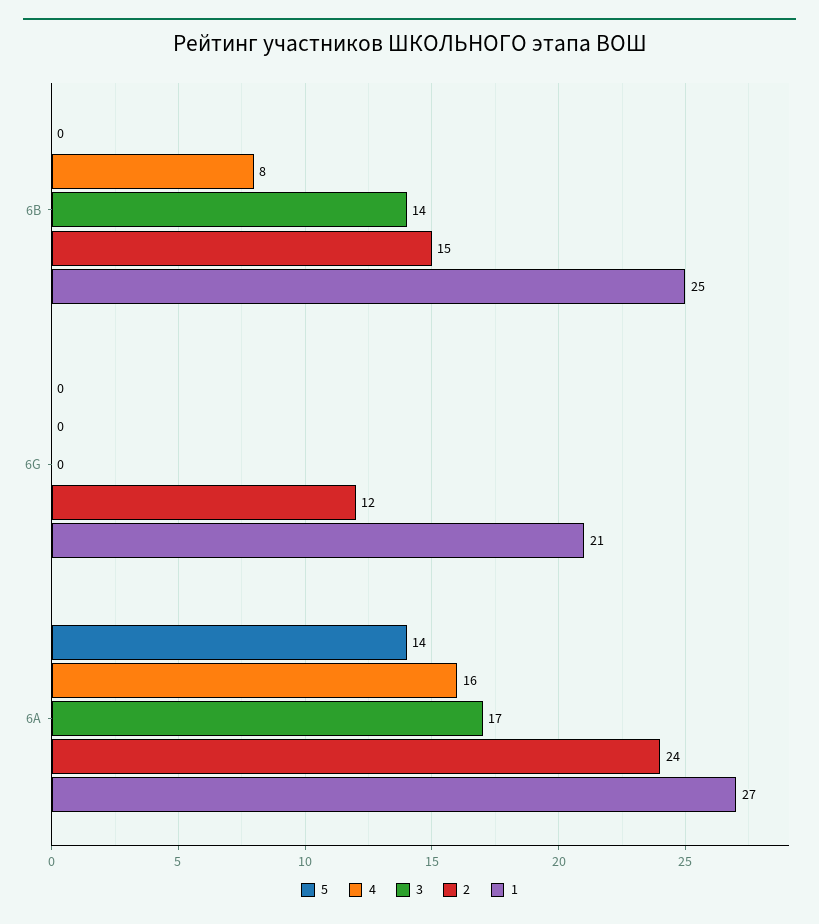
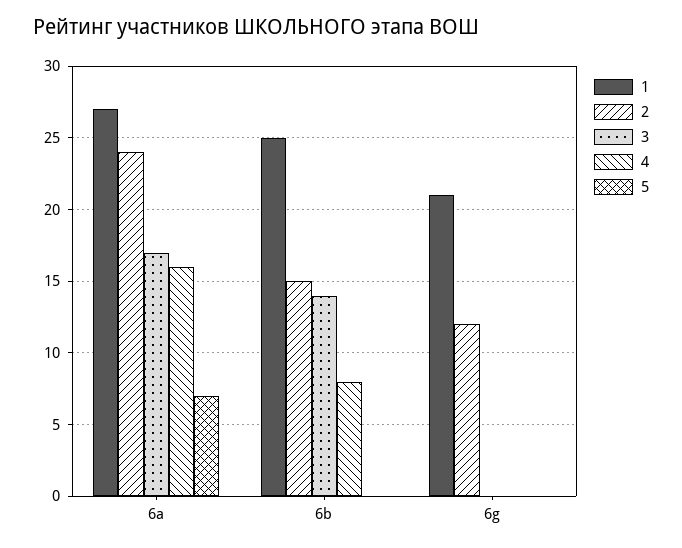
  {
    "5": {
      "6B": 0,
      "6G": 0,
-     "6A": 14
+     "6A": 7
    },
    "4": {
      "6B": 8,
      "6G": 0,
      "6A": 16
    },
    "3": {
      "6B": 14,
      "6G": 0,
      "6A": 17
    },
    "2": {
      "6B": 15,
      "6G": 12,
      "6A": 24
    },
    "1": {
      "6B": 25,
      "6G": 21,
      "6A": 27
    }
  }

